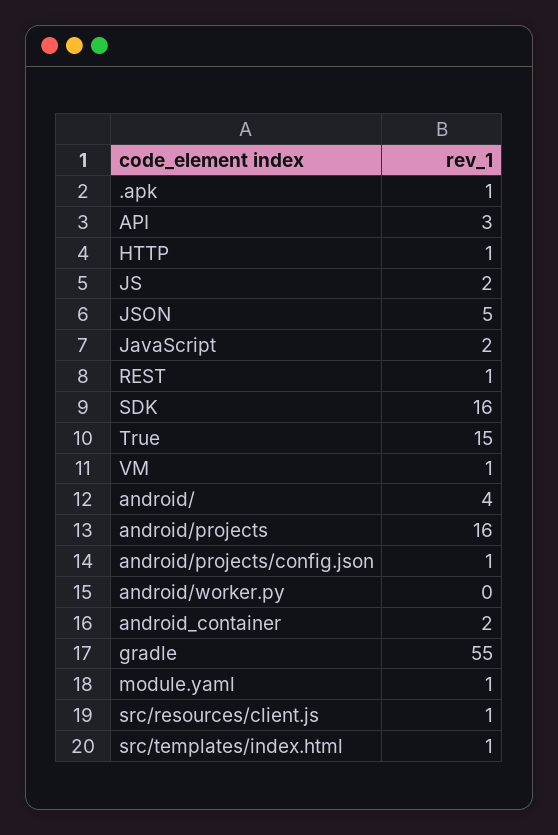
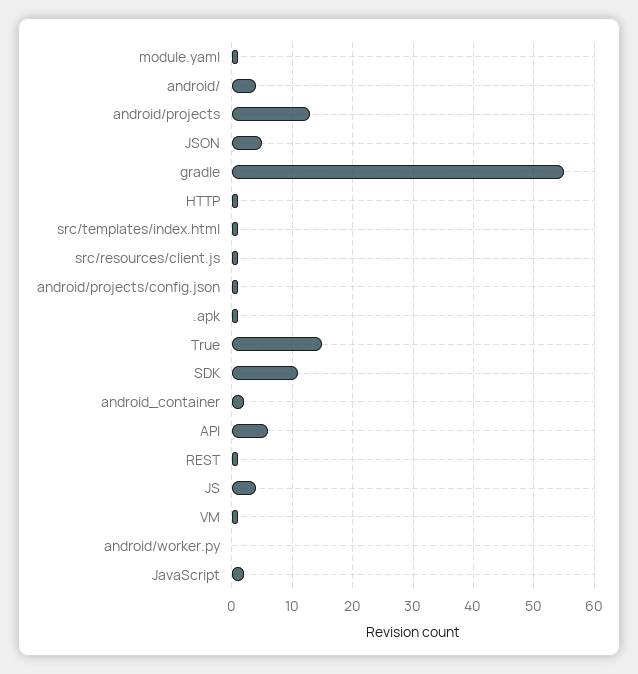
  {
    ".apk": 1,
-   "API": 3,
+   "API": 6,
    "HTTP": 1,
-   "JS": 2,
+   "JS": 4,
    "JSON": 5,
    "JavaScript": 2,
    "REST": 1,
-   "SDK": 16,
+   "SDK": 11,
    "True": 15,
    "VM": 1,
    "android/": 4,
-   "android/projects": 16,
+   "android/projects": 13,
    "android/projects/config.json": 1,
    "android/worker.py": 0,
    "android_container": 2,
    "gradle": 55,
    "module.yaml": 1,
    "src/resources/client.js": 1,
    "src/templates/index.html": 1
  }

